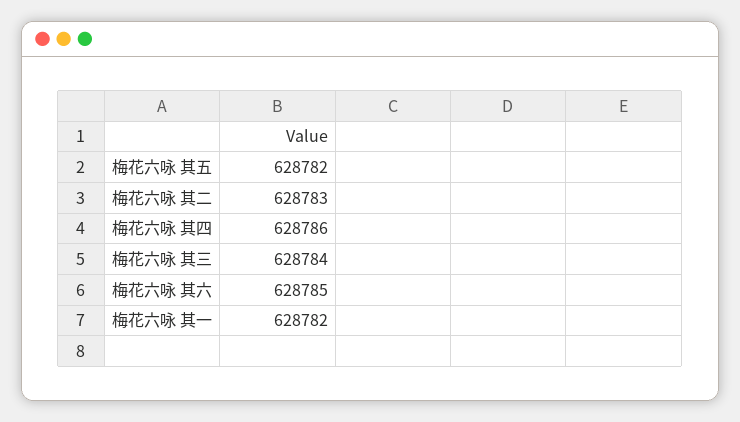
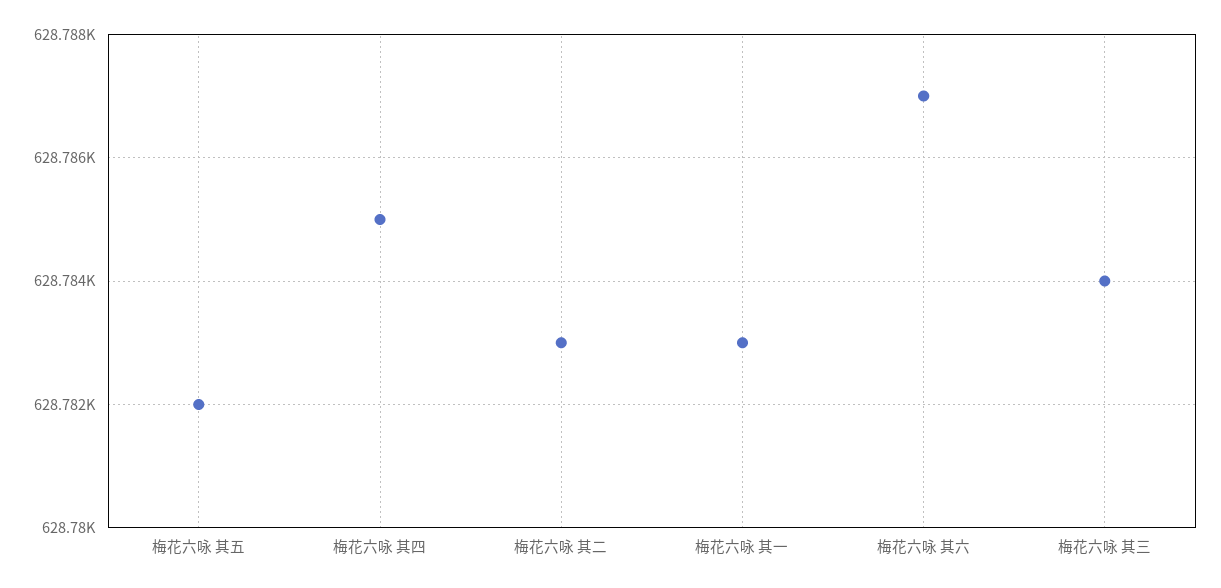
  {
    "梅花六咏 其五": 628782,
    "梅花六咏 其二": 628783,
-   "梅花六咏 其四": 628786,
+   "梅花六咏 其四": 628785,
    "梅花六咏 其三": 628784,
-   "梅花六咏 其六": 628785,
+   "梅花六咏 其六": 628787,
-   "梅花六咏 其一": 628782
+   "梅花六咏 其一": 628783
  }

